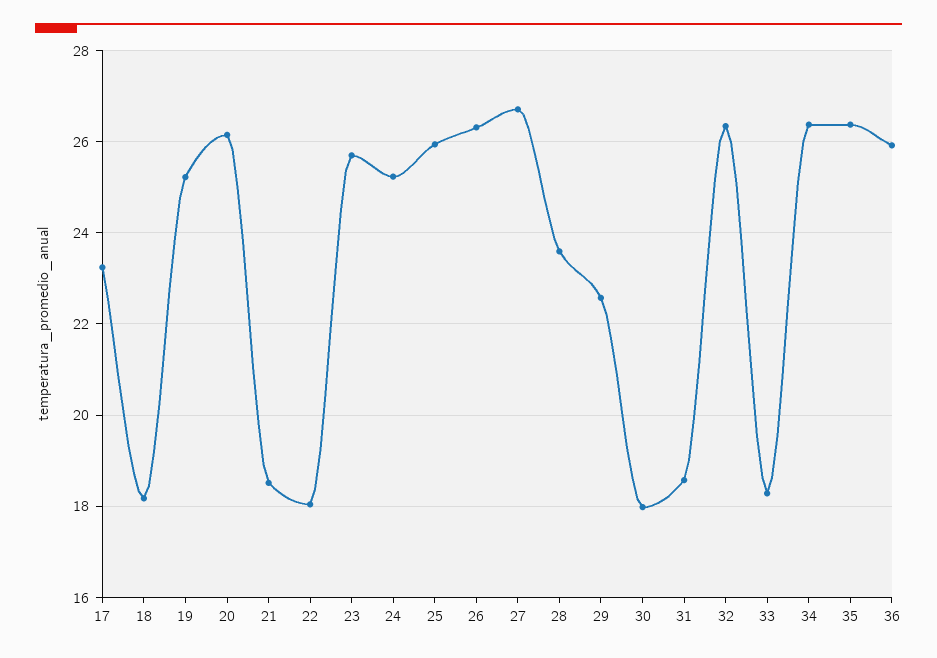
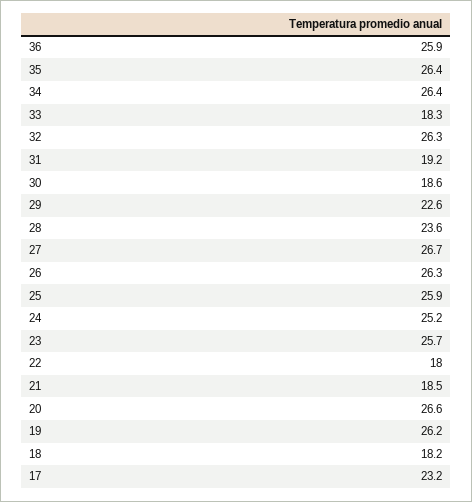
  {
    "17": 23.2,
    "18": 18.2,
-   "19": 25.2,
+   "19": 26.2,
-   "20": 26.2,
+   "20": 26.6,
    "21": 18.5,
    "22": 18,
    "23": 25.7,
    "24": 25.2,
    "25": 25.9,
    "26": 26.3,
    "27": 26.7,
    "28": 23.6,
    "29": 22.6,
-   "30": 18,
+   "30": 18.6,
-   "31": 18.6,
+   "31": 19.2,
    "32": 26.3,
    "33": 18.3,
    "34": 26.4,
    "35": 26.4,
    "36": 25.9
  }

